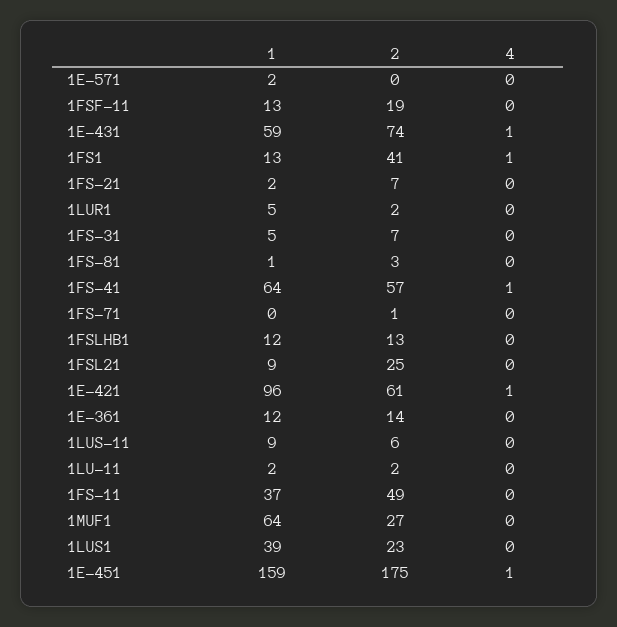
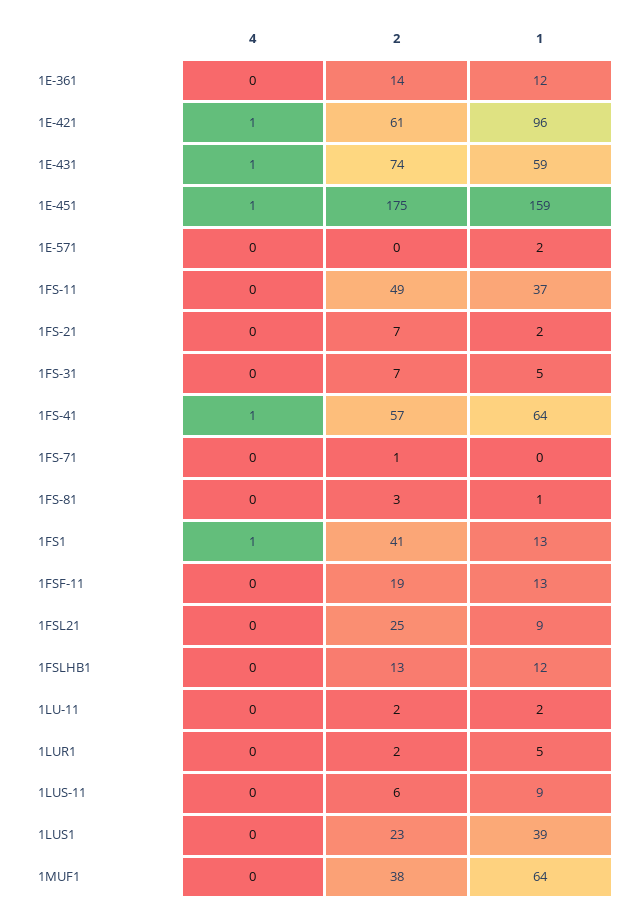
  {
    "1": {
      "1E-571": 2,
      "1FSF-11": 13,
      "1E-431": 59,
      "1FS1": 13,
      "1FS-21": 2,
      "1LUR1": 5,
      "1FS-31": 5,
      "1FS-81": 1,
      "1FS-41": 64,
      "1FS-71": 0,
      "1FSLHB1": 12,
      "1FSL21": 9,
      "1E-421": 96,
      "1E-361": 12,
      "1LUS-11": 9,
      "1LU-11": 2,
      "1FS-11": 37,
      "1MUF1": 64,
      "1LUS1": 39,
      "1E-451": 159
    },
    "2": {
      "1E-571": 0,
      "1FSF-11": 19,
      "1E-431": 74,
      "1FS1": 41,
      "1FS-21": 7,
      "1LUR1": 2,
      "1FS-31": 7,
      "1FS-81": 3,
      "1FS-41": 57,
      "1FS-71": 1,
      "1FSLHB1": 13,
      "1FSL21": 25,
      "1E-421": 61,
      "1E-361": 14,
      "1LUS-11": 6,
      "1LU-11": 2,
      "1FS-11": 49,
-     "1MUF1": 27,
+     "1MUF1": 38,
      "1LUS1": 23,
      "1E-451": 175
    },
    "4": {
      "1E-571": 0,
      "1FSF-11": 0,
      "1E-431": 1,
      "1FS1": 1,
      "1FS-21": 0,
      "1LUR1": 0,
      "1FS-31": 0,
      "1FS-81": 0,
      "1FS-41": 1,
      "1FS-71": 0,
      "1FSLHB1": 0,
      "1FSL21": 0,
      "1E-421": 1,
      "1E-361": 0,
      "1LUS-11": 0,
      "1LU-11": 0,
      "1FS-11": 0,
      "1MUF1": 0,
      "1LUS1": 0,
      "1E-451": 1
    }
  }

